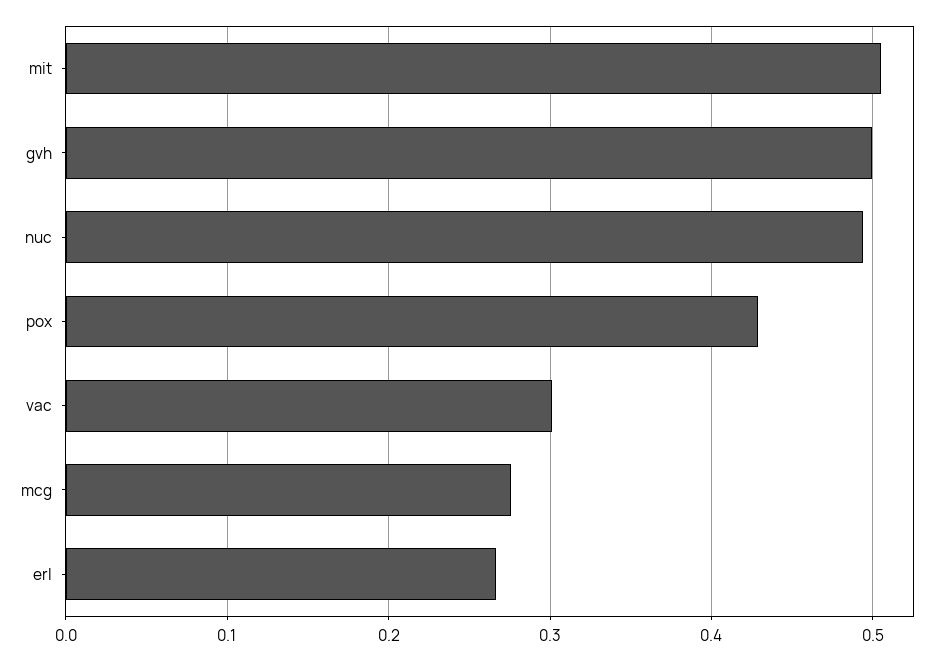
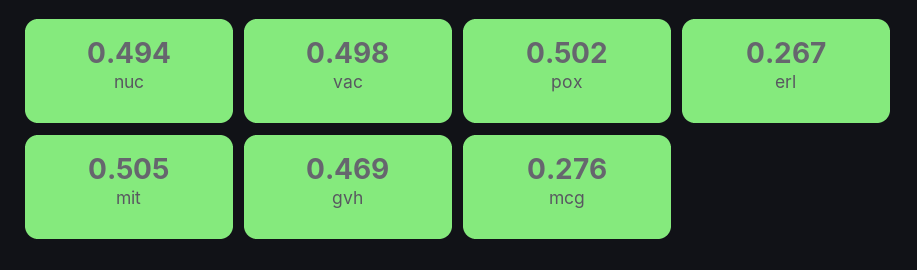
  {
    "mit": 0.505,
-   "gvh": 0.5,
+   "gvh": 0.469,
    "nuc": 0.494,
-   "pox": 0.43,
+   "pox": 0.502,
-   "vac": 0.3,
+   "vac": 0.498,
    "mcg": 0.276,
    "erl": 0.267
  }

